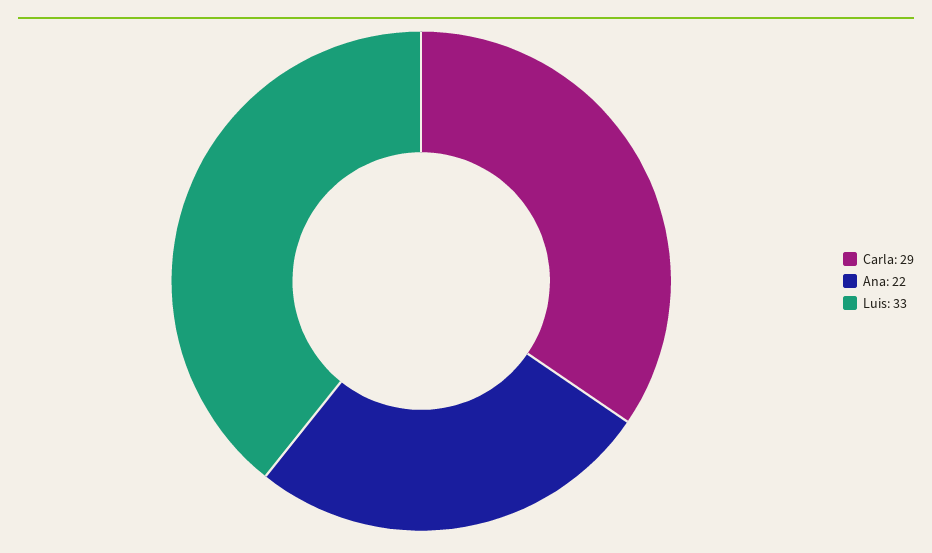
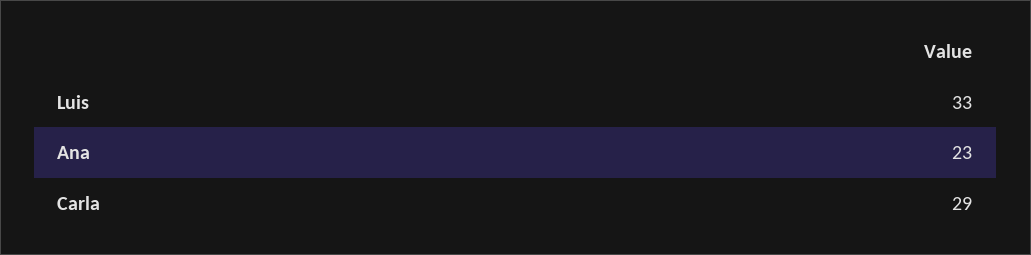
  {
    "Carla": 29,
-   "Ana": 22,
+   "Ana": 23,
    "Luis": 33
  }

